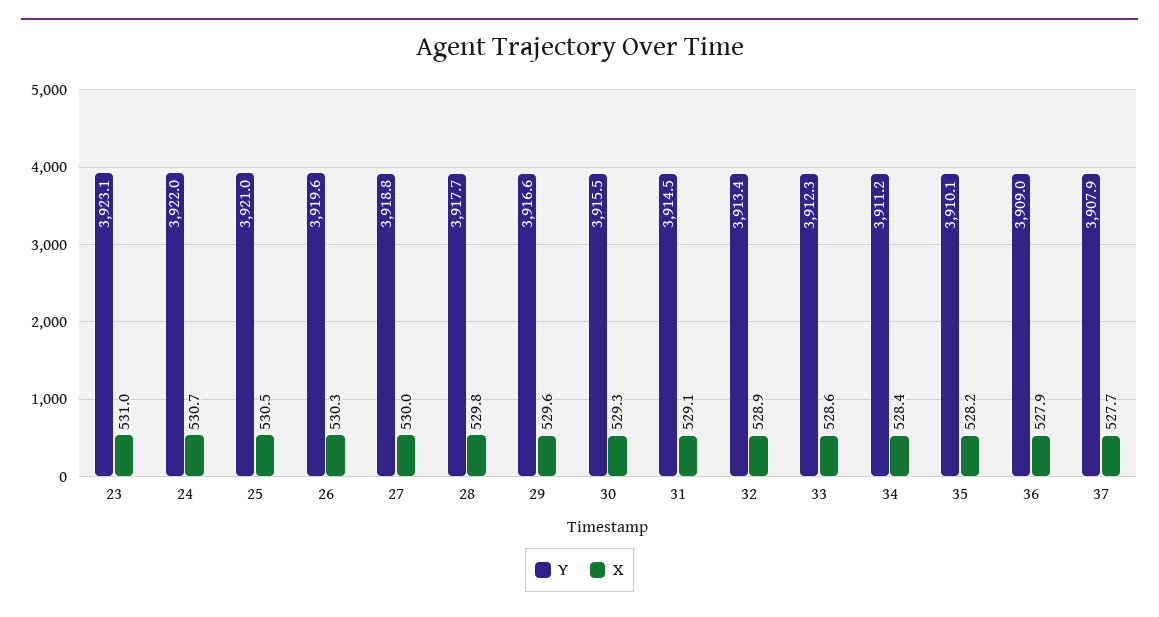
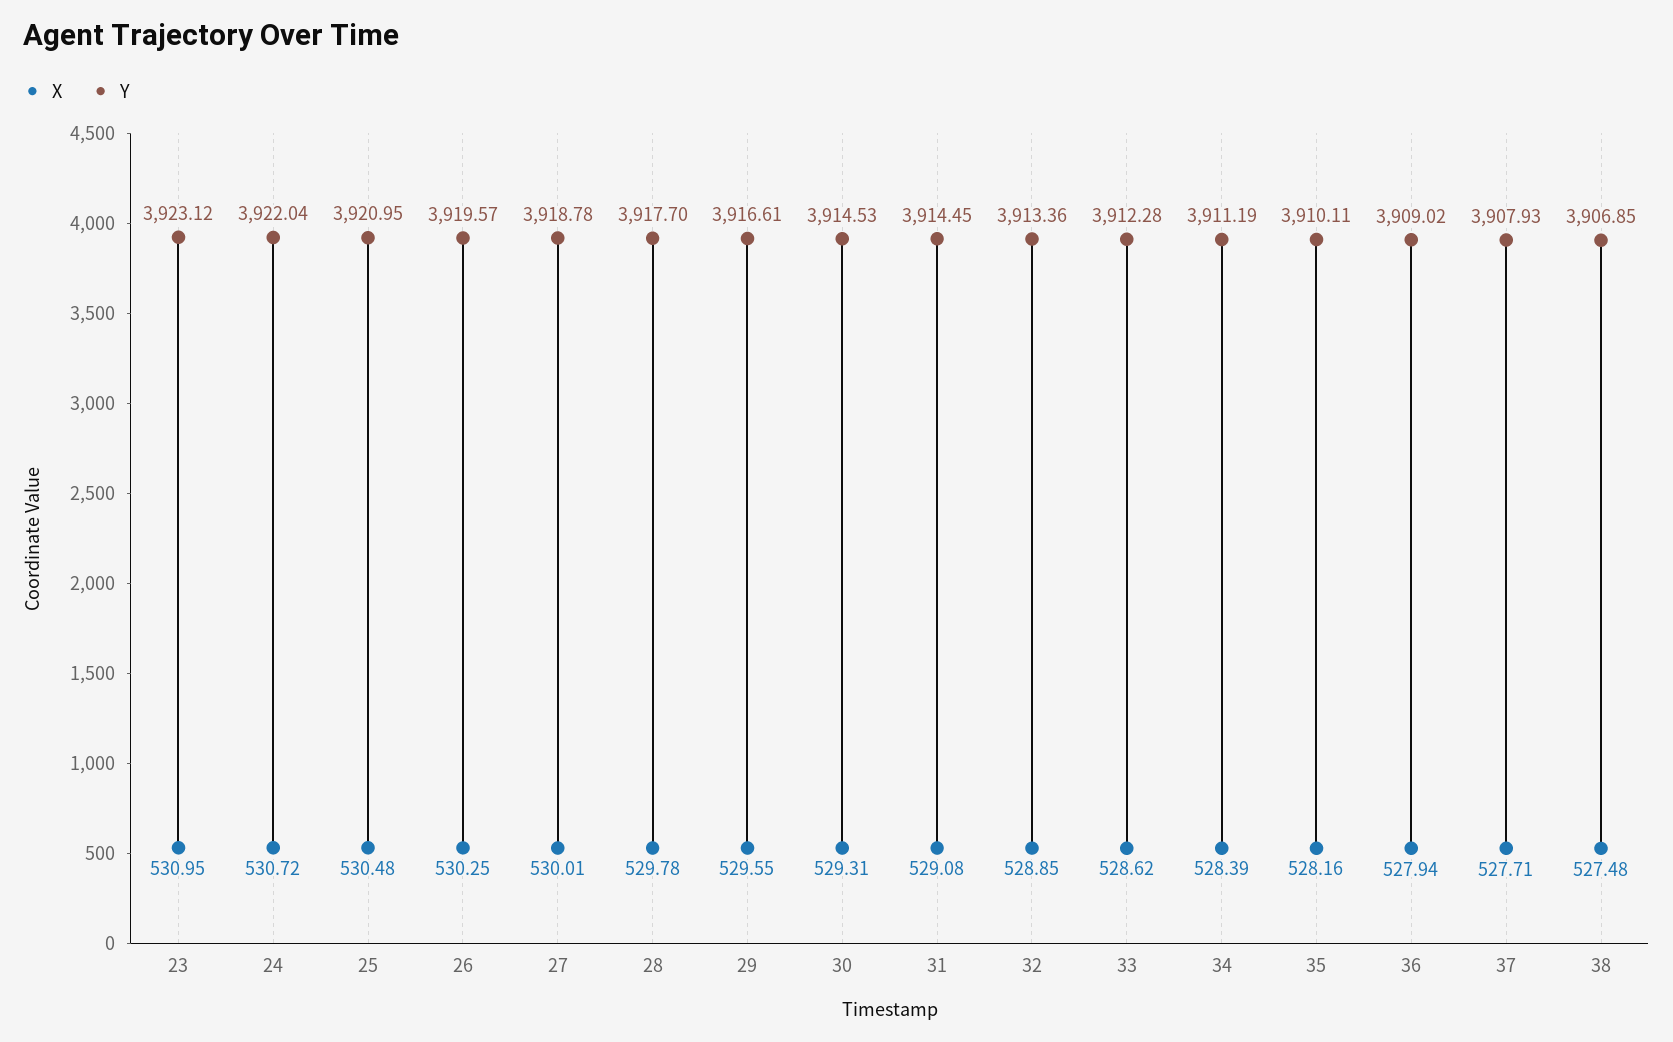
  {
    "Y": {
      "23": 3923.12,
      "24": 3922.04,
      "25": 3920.95,
      "26": 3919.57,
      "27": 3918.78,
      "28": 3917.7,
      "29": 3916.61,
-     "30": 3915.5,
+     "30": 3914.53,
      "31": 3914.45,
      "32": 3913.36,
      "33": 3912.28,
      "34": 3911.19,
      "35": 3910.11,
      "36": 3909.02,
-     "37": 3907.93
+     "37": 3907.93,
+     "38": 3906.85
    },
    "X": {
      "23": 530.95,
      "24": 530.72,
      "25": 530.48,
      "26": 530.25,
      "27": 530.01,
      "28": 529.78,
      "29": 529.55,
      "30": 529.31,
      "31": 529.08,
      "32": 528.85,
      "33": 528.62,
      "34": 528.39,
      "35": 528.16,
      "36": 527.94,
-     "37": 527.71
+     "37": 527.71,
+     "38": 527.48
    }
  }

